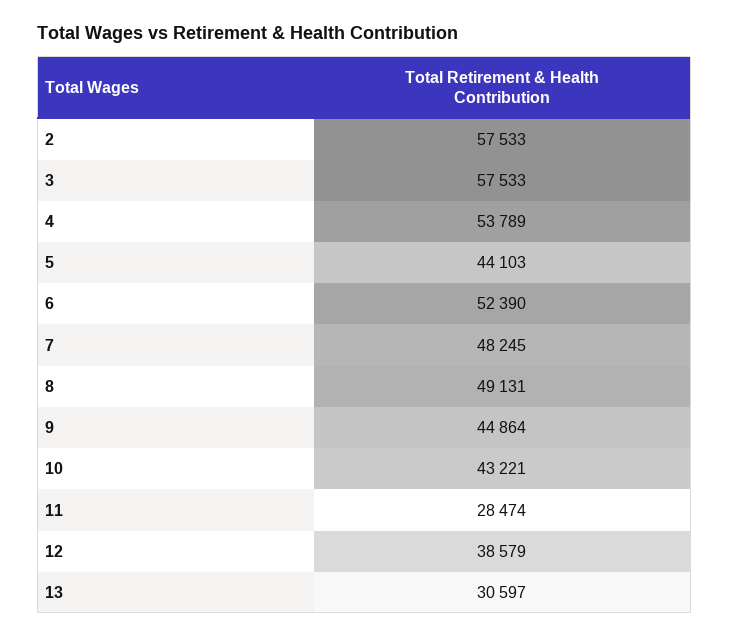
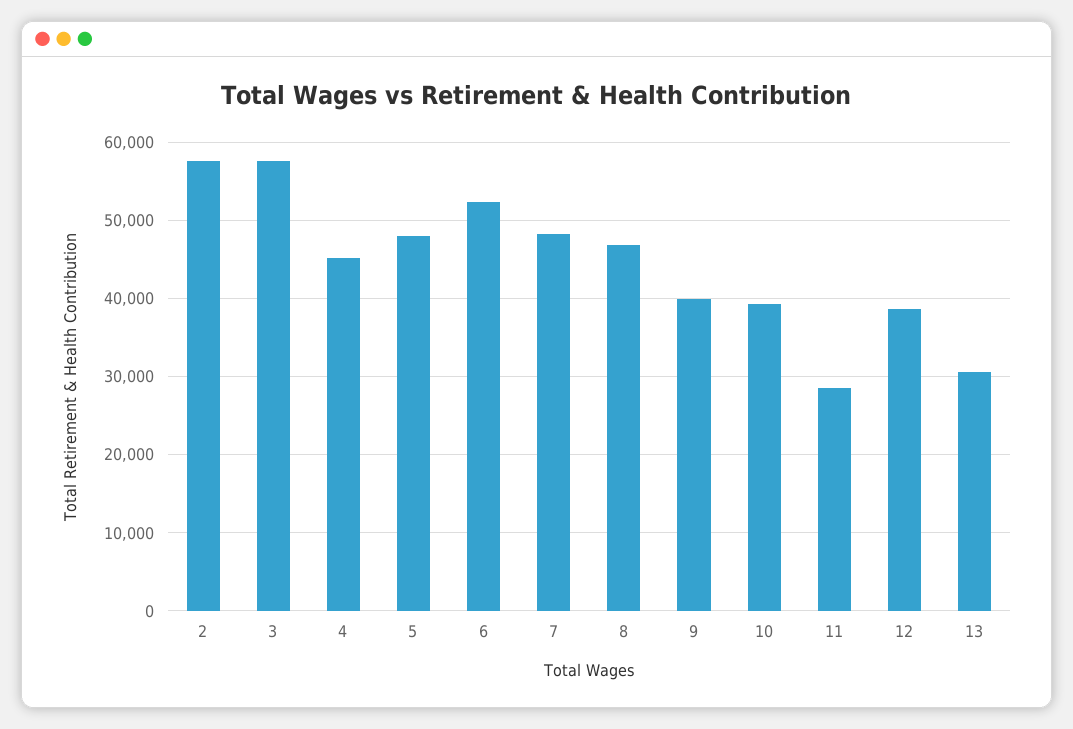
  {
    "2": 57533,
    "3": 57533,
-   "4": 53789,
+   "4": 45000,
-   "5": 44103,
+   "5": 48000,
    "6": 52390,
    "7": 48245,
-   "8": 49131,
+   "8": 47000,
-   "9": 44864,
+   "9": 40000,
-   "10": 43221,
+   "10": 39000,
    "11": 28474,
    "12": 38579,
    "13": 30597
  }

